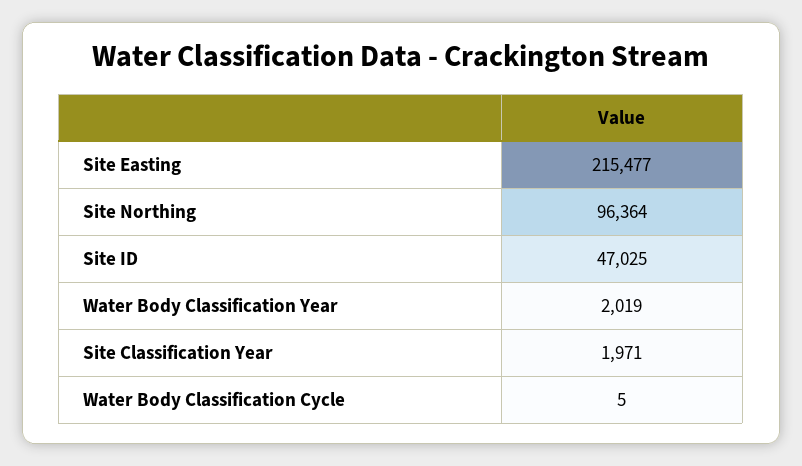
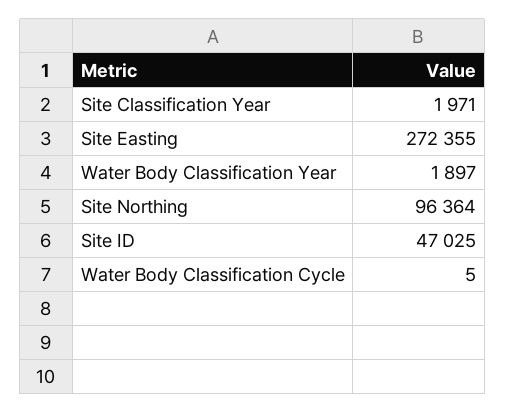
  {
-   "Site Easting": 215477,
+   "Site Easting": 272355,
    "Site Northing": 96364,
    "Site ID": 47025,
-   "Water Body Classification Year": 2019,
+   "Water Body Classification Year": 1897,
    "Site Classification Year": 1971,
    "Water Body Classification Cycle": 5
  }

